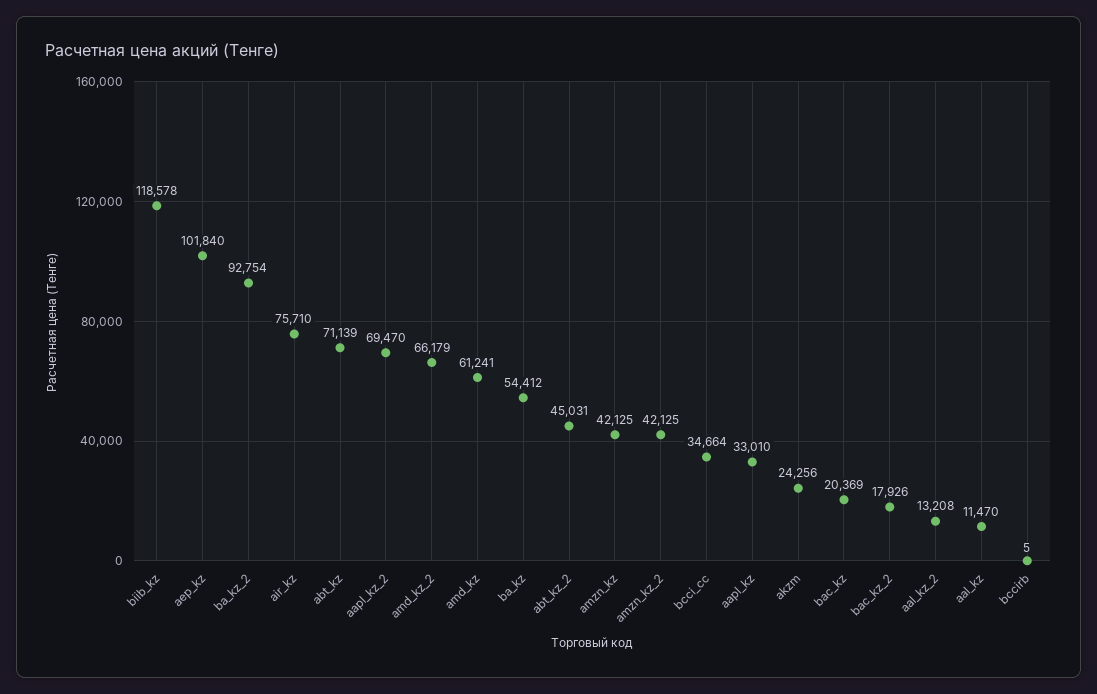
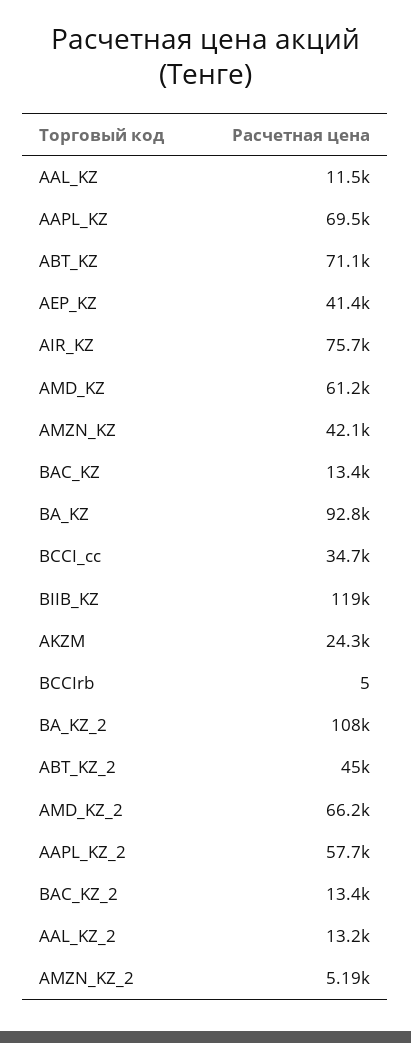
  {
    "biib_kz": 118578,
-   "aep_kz": 101840,
+   "aep_kz": 41400,
-   "ba_kz_2": 92754,
+   "ba_kz_2": 108000,
    "air_kz": 75710,
    "abt_kz": 71139,
-   "aapl_kz_2": 69470,
+   "aapl_kz_2": 57700,
    "amd_kz_2": 66179,
    "amd_kz": 61241,
-   "ba_kz": 54412,
+   "ba_kz": 92800,
    "abt_kz_2": 45031,
    "amzn_kz": 42125,
-   "amzn_kz_2": 42125,
+   "amzn_kz_2": 5190,
    "bcci_cc": 34664,
-   "aapl_kz": 33010,
+   "aapl_kz": 69500,
    "akzm": 24256,
-   "bac_kz": 20369,
+   "bac_kz": 13400,
-   "bac_kz_2": 17926,
+   "bac_kz_2": 13400,
    "aal_kz_2": 13208,
    "aal_kz": 11470,
    "bccirb": 5
  }

